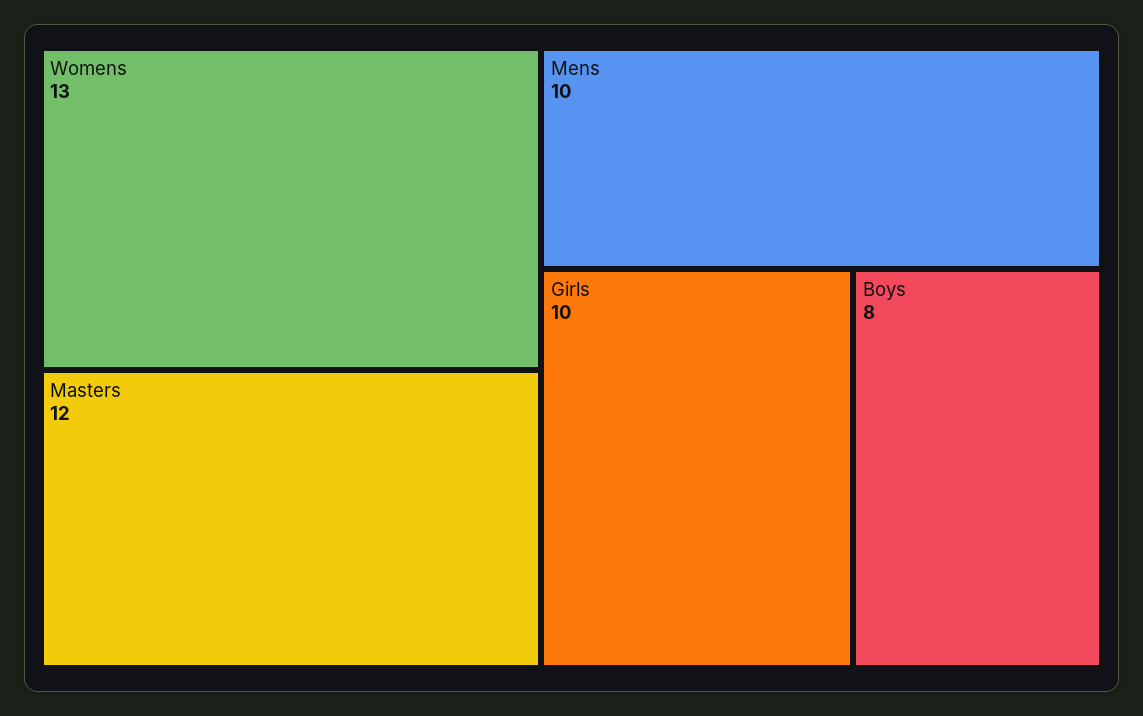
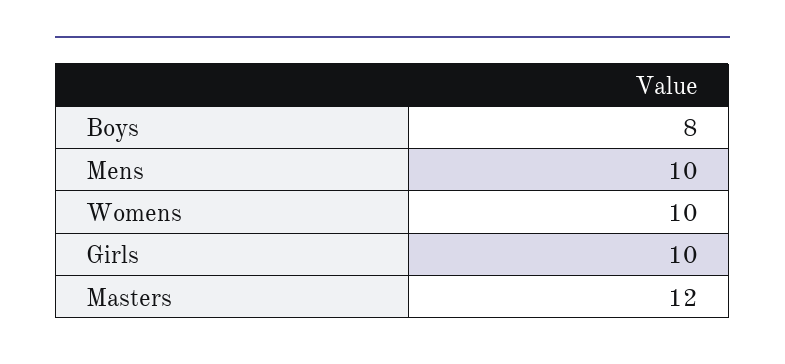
  {
-   "Womens": 13,
+   "Womens": 10,
    "Masters": 12,
    "Mens": 10,
    "Girls": 10,
    "Boys": 8
  }

